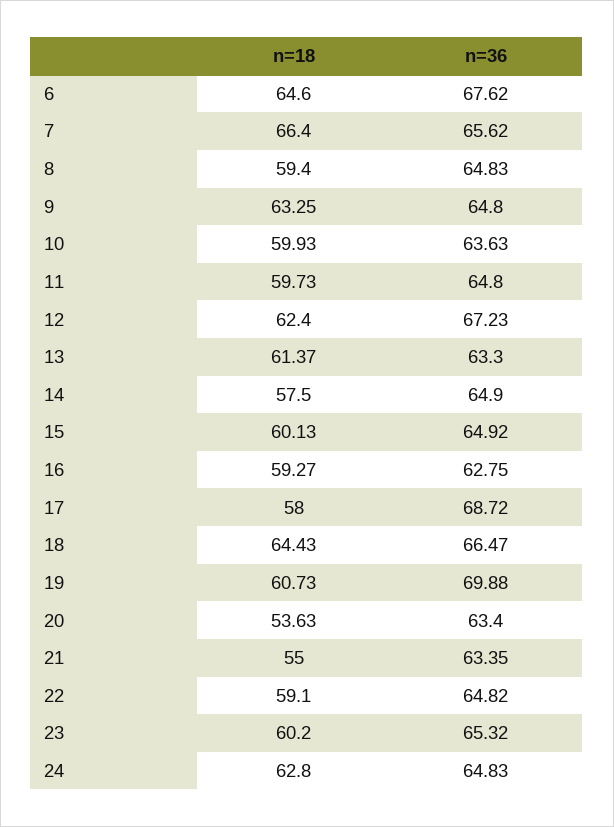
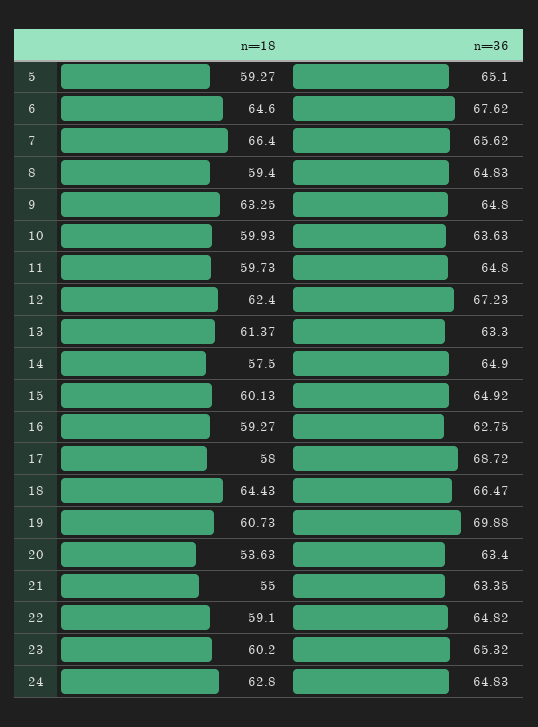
  {
    "n=18": {
      "6": 64.6,
      "7": 66.4,
      "8": 59.4,
      "9": 63.25,
      "10": 59.93,
      "11": 59.73,
      "12": 62.4,
      "13": 61.37,
      "14": 57.5,
      "15": 60.13,
      "16": 59.27,
      "17": 58,
      "18": 64.43,
      "19": 60.73,
      "20": 53.63,
      "21": 55,
      "22": 59.1,
      "23": 60.2,
-     "24": 62.8
+     "24": 62.8,
+     "5": 59.27
    },
    "n=36": {
      "6": 67.62,
      "7": 65.62,
      "8": 64.83,
      "9": 64.8,
      "10": 63.63,
      "11": 64.8,
      "12": 67.23,
      "13": 63.3,
      "14": 64.9,
      "15": 64.92,
      "16": 62.75,
      "17": 68.72,
      "18": 66.47,
      "19": 69.88,
      "20": 63.4,
      "21": 63.35,
      "22": 64.82,
      "23": 65.32,
-     "24": 64.83
+     "24": 64.83,
+     "5": 65.1
    }
  }

